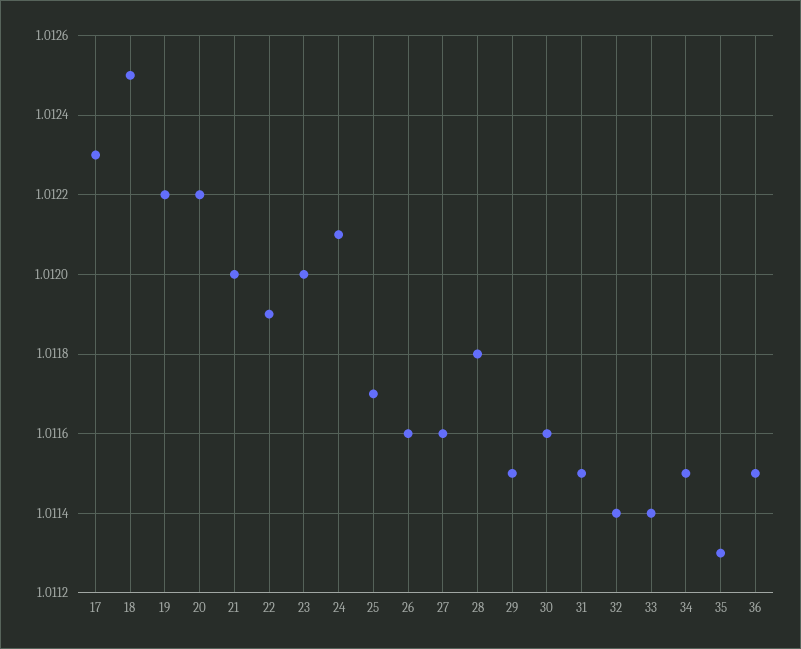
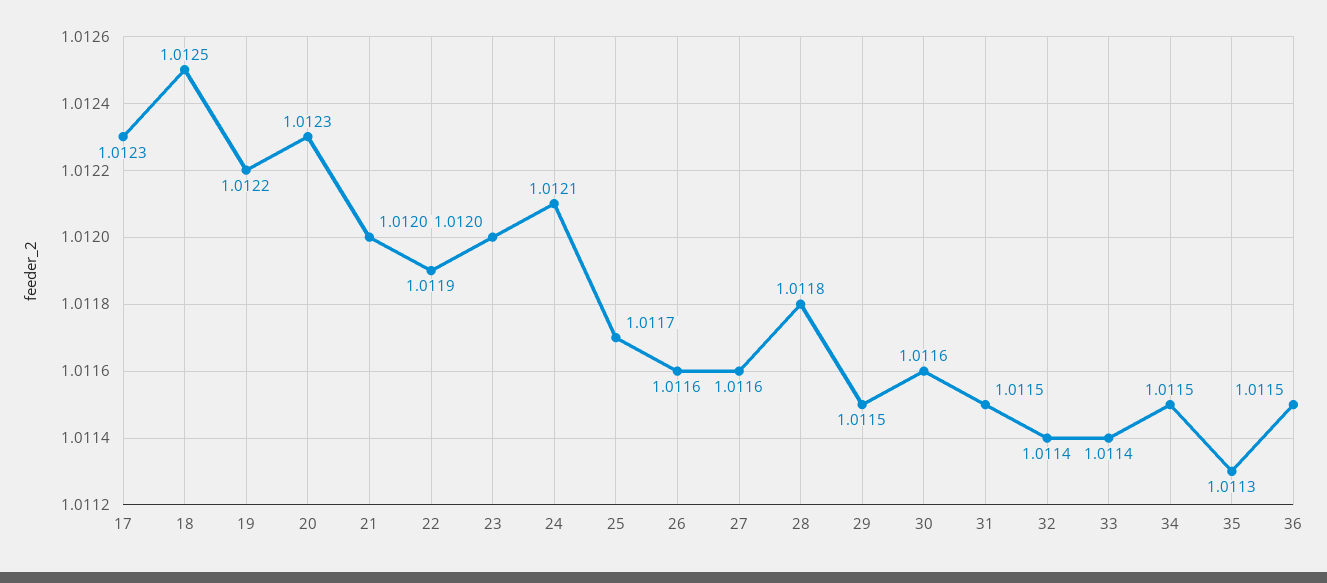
  {
    "17": 1.0123,
    "18": 1.0125,
    "19": 1.0122,
-   "20": 1.0122,
+   "20": 1.0123,
    "21": 1.012,
    "22": 1.0119,
    "23": 1.012,
    "24": 1.0121,
    "25": 1.0117,
    "26": 1.0116,
    "27": 1.0116,
    "28": 1.0118,
    "29": 1.0115,
    "30": 1.0116,
    "31": 1.0115,
    "32": 1.0114,
    "33": 1.0114,
    "34": 1.0115,
    "35": 1.0113,
    "36": 1.0115
  }

